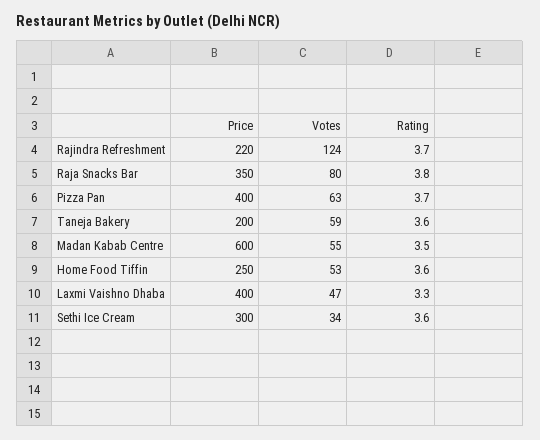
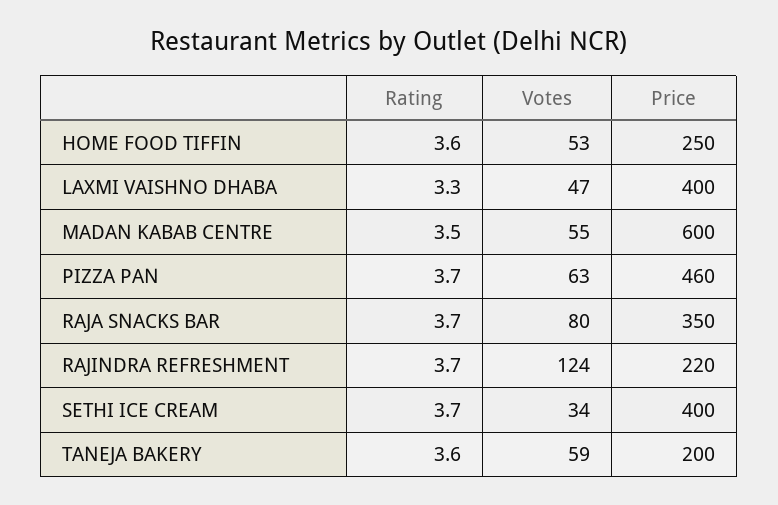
  {
    "Price": {
      "Rajindra Refreshment": 220,
      "Raja Snacks Bar": 350,
-     "Pizza Pan": 400,
+     "Pizza Pan": 460,
      "Taneja Bakery": 200,
      "Madan Kabab Centre": 600,
      "Home Food Tiffin": 250,
      "Laxmi Vaishno Dhaba": 400,
-     "Sethi Ice Cream": 300
+     "Sethi Ice Cream": 400
    },
    "Votes": {
      "Rajindra Refreshment": 124,
      "Raja Snacks Bar": 80,
      "Pizza Pan": 63,
      "Taneja Bakery": 59,
      "Madan Kabab Centre": 55,
      "Home Food Tiffin": 53,
      "Laxmi Vaishno Dhaba": 47,
      "Sethi Ice Cream": 34
    },
    "Rating": {
      "Rajindra Refreshment": 3.7,
-     "Raja Snacks Bar": 3.8,
+     "Raja Snacks Bar": 3.7,
      "Pizza Pan": 3.7,
      "Taneja Bakery": 3.6,
      "Madan Kabab Centre": 3.5,
      "Home Food Tiffin": 3.6,
      "Laxmi Vaishno Dhaba": 3.3,
-     "Sethi Ice Cream": 3.6
+     "Sethi Ice Cream": 3.7
    }
  }

